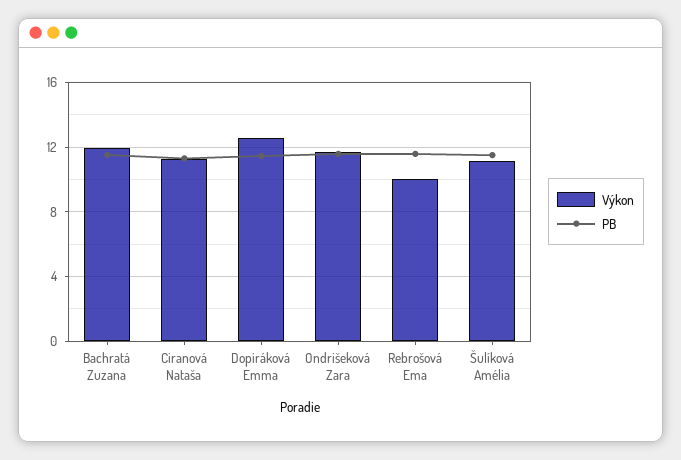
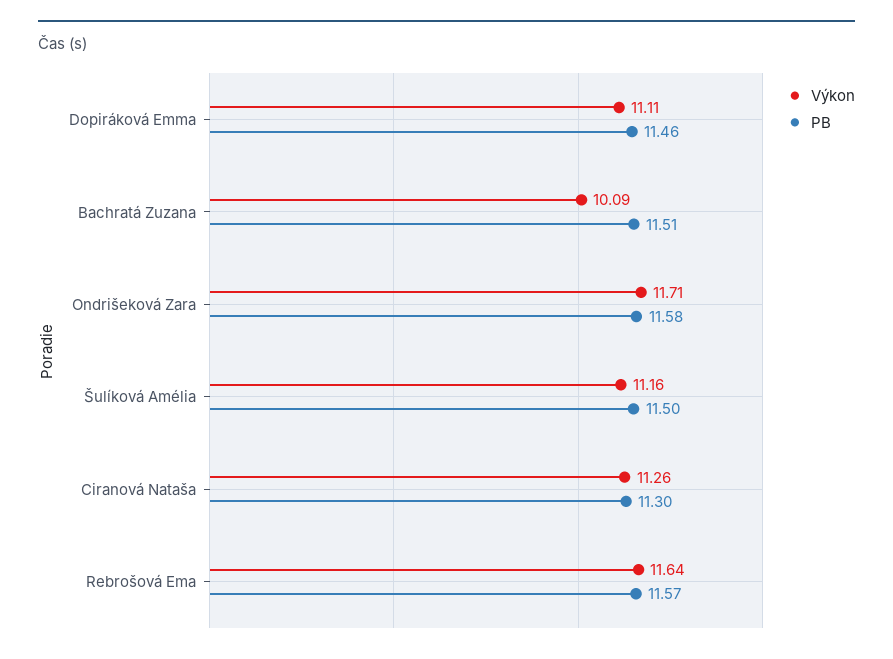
  {
    "Výkon": {
-     "Bachratá Zuzana": 12,
+     "Bachratá Zuzana": 10.09,
      "Ciranová Nataša": 11.26,
-     "Dopiráková Emma": 12.5,
+     "Dopiráková Emma": 11.11,
      "Ondrišeková Zara": 11.71,
-     "Rebrošová Ema": 10,
+     "Rebrošová Ema": 11.64,
      "Šulíková Amélia": 11.16
    },
    "PB": {
      "Bachratá Zuzana": 11.51,
      "Ciranová Nataša": 11.3,
      "Dopiráková Emma": 11.46,
      "Ondrišeková Zara": 11.58,
      "Rebrošová Ema": 11.57,
      "Šulíková Amélia": 11.5
    }
  }

